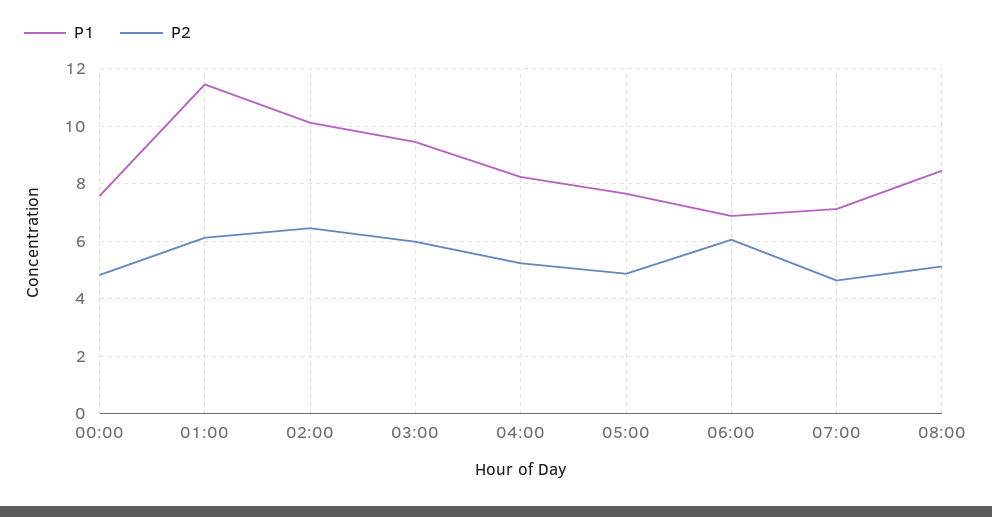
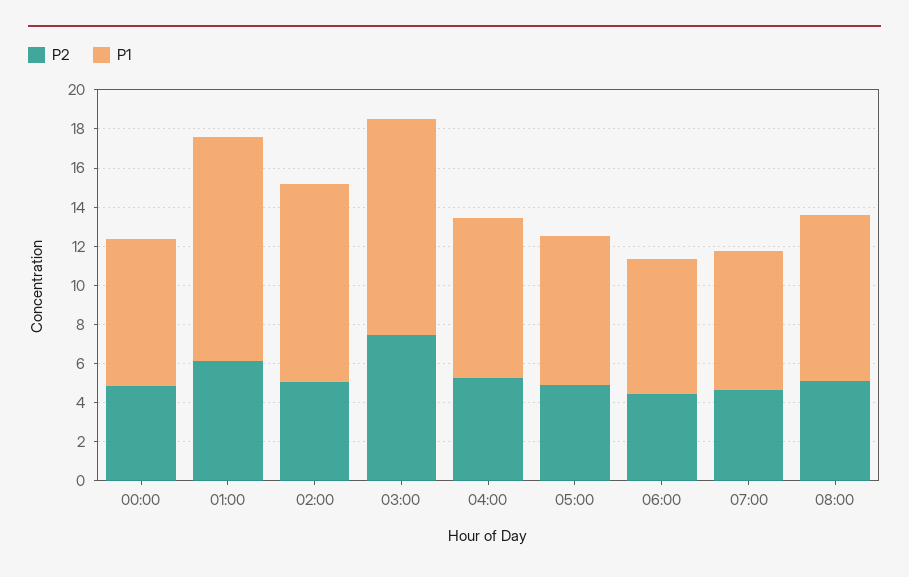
  {
    "P1": {
      "00:00": 7.5,
      "01:00": 11.5,
      "02:00": 10,
-     "03:00": 9.5,
+     "03:00": 11,
      "04:00": 8.25,
      "05:00": 7.75,
      "06:00": 7,
      "07:00": 7,
      "08:00": 8.5
    },
    "P2": {
      "00:00": 4.75,
      "01:00": 6,
-     "02:00": 6.5,
+     "02:00": 5,
-     "03:00": 6,
+     "03:00": 7.5,
      "04:00": 5.25,
      "05:00": 4.75,
-     "06:00": 6,
+     "06:00": 4.5,
      "07:00": 4.75,
      "08:00": 5
    }
  }

